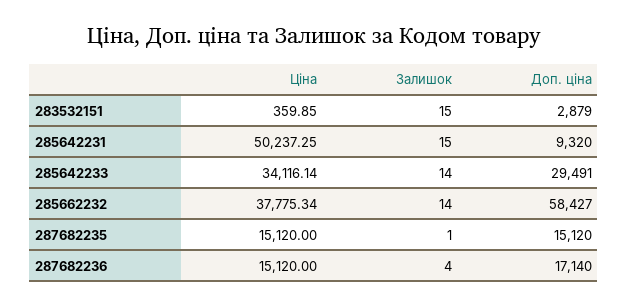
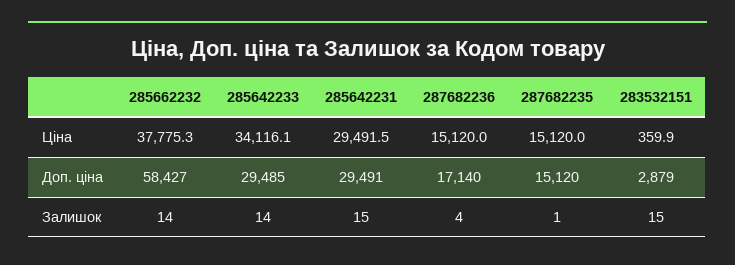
  {
    "Ціна": {
      "283532151": 359.85,
-     "285642231": 50237.25,
+     "285642231": 29491.5,
      "285642233": 34116.14,
      "285662232": 37775.34,
      "287682235": 15120,
      "287682236": 15120
    },
    "Залишок": {
      "283532151": 15,
      "285642231": 15,
      "285642233": 14,
      "285662232": 14,
      "287682235": 1,
      "287682236": 4
    },
    "Доп. ціна": {
      "283532151": 2879,
-     "285642231": 9320,
+     "285642231": 29491,
-     "285642233": 29491,
+     "285642233": 29485,
      "285662232": 58427,
      "287682235": 15120,
      "287682236": 17140
    }
  }

